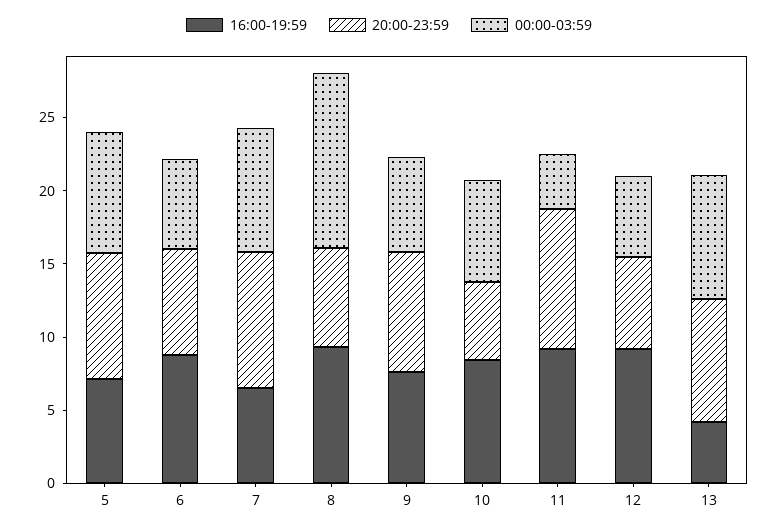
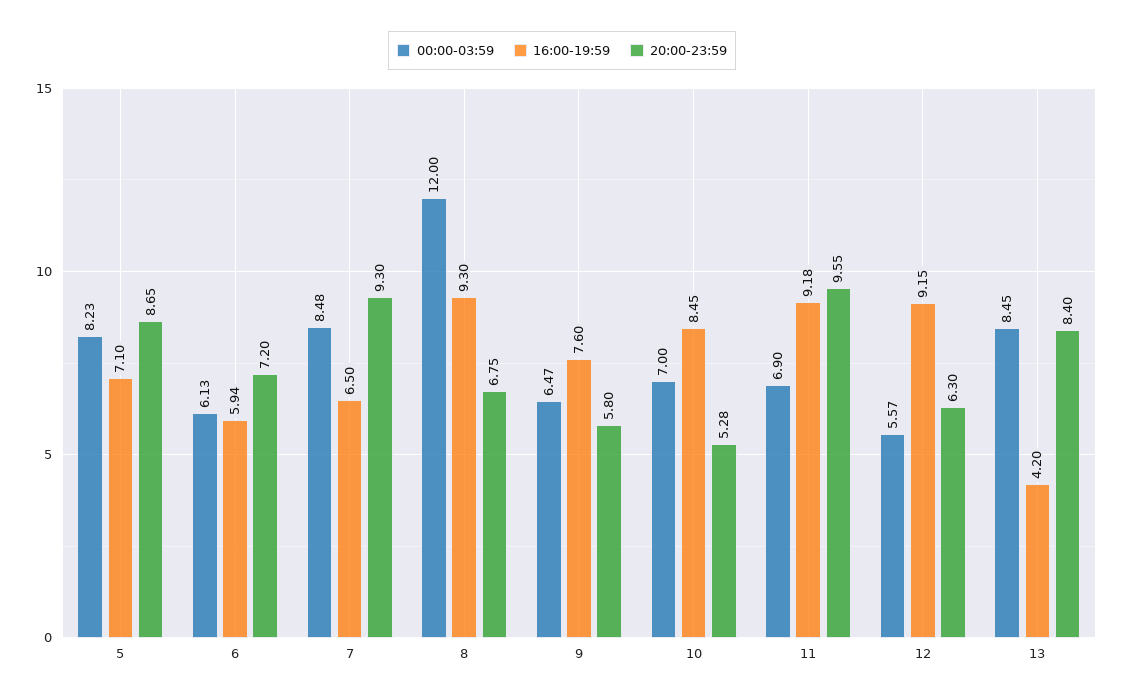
  {
    "16:00-19:59": {
      "5": 7.1,
-     "6": 9,
+     "6": 5.94,
      "7": 6.5,
      "8": 9.3,
      "9": 7.6,
      "10": 8.45,
      "11": 9.18,
      "12": 9.15,
      "13": 4.2
    },
    "20:00-23:59": {
      "5": 8.65,
      "6": 7.2,
      "7": 9.3,
      "8": 6.75,
-     "9": 8,
+     "9": 5.8,
      "10": 5.28,
      "11": 9.55,
      "12": 6.3,
      "13": 8.4
    },
    "00:00-03:59": {
      "5": 8.23,
      "6": 6.13,
      "7": 8.48,
      "8": 12,
      "9": 6.47,
      "10": 7,
-     "11": 4,
+     "11": 6.9,
      "12": 5.57,
      "13": 8.45
    }
  }

